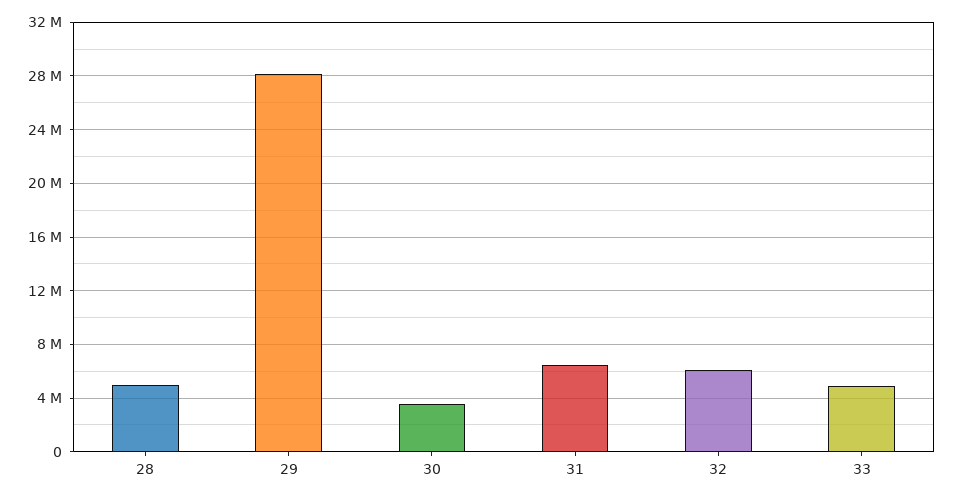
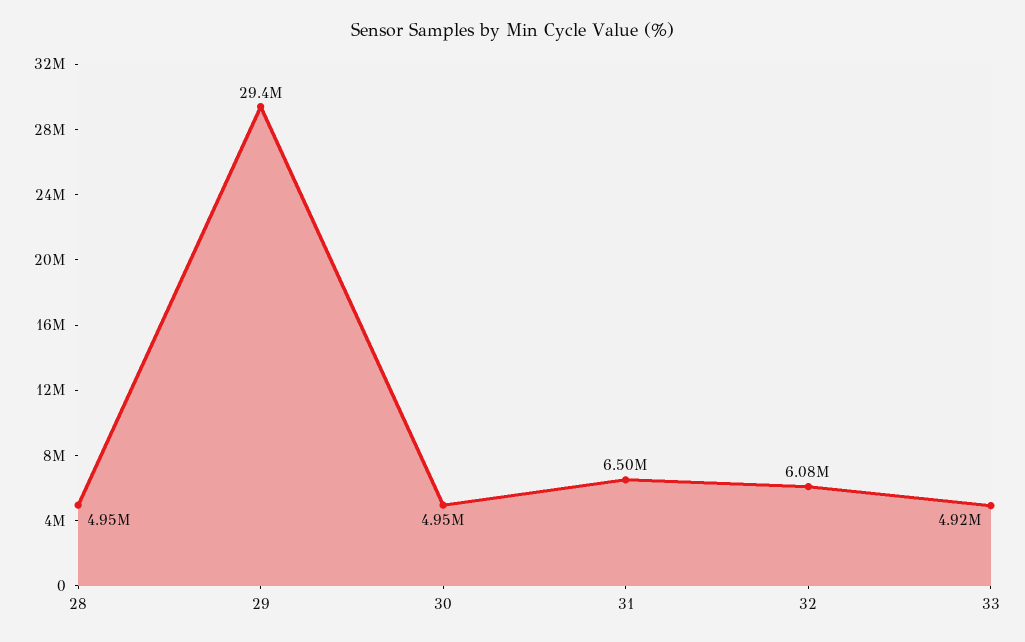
  {
    "28": 4950000,
-   "29": 28000000,
+   "29": 29400000,
-   "30": 3500000,
+   "30": 4950000,
    "31": 6500000,
    "32": 6080000,
    "33": 4920000
  }

